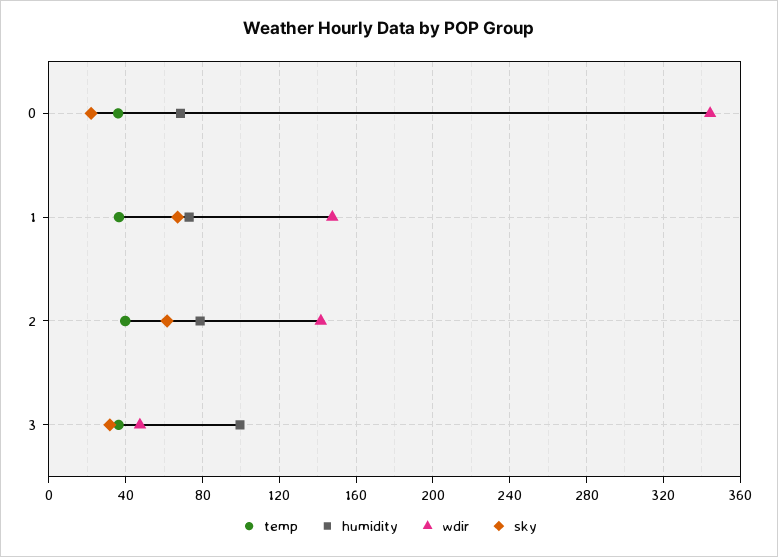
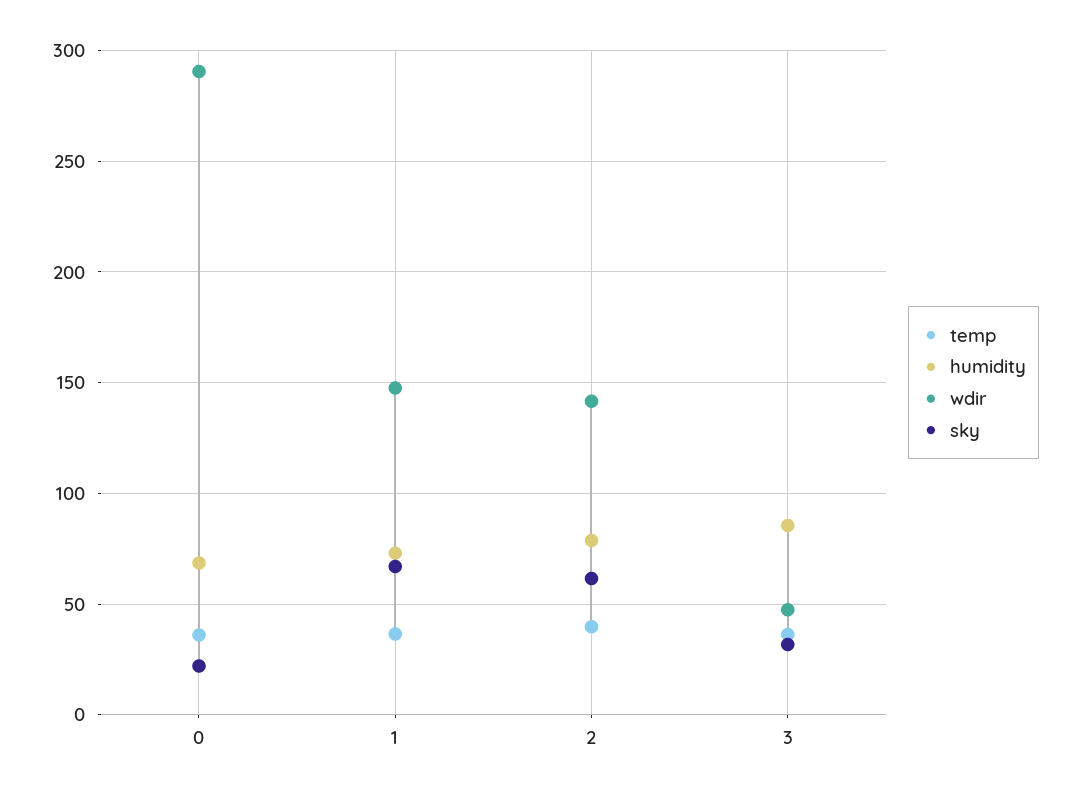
  {
    "temp": {
      "0": 35,
      "1": 35,
      "2": 40,
      "3": 35
    },
    "humidity": {
      "0": 70,
      "1": 75,
      "2": 80,
-     "3": 100
+     "3": 85
    },
    "wdir": {
-     "0": 345,
+     "0": 290,
      "1": 150,
      "2": 140,
      "3": 45
    },
    "sky": {
      "0": 20,
      "1": 65,
      "2": 60,
      "3": 30
    }
  }

